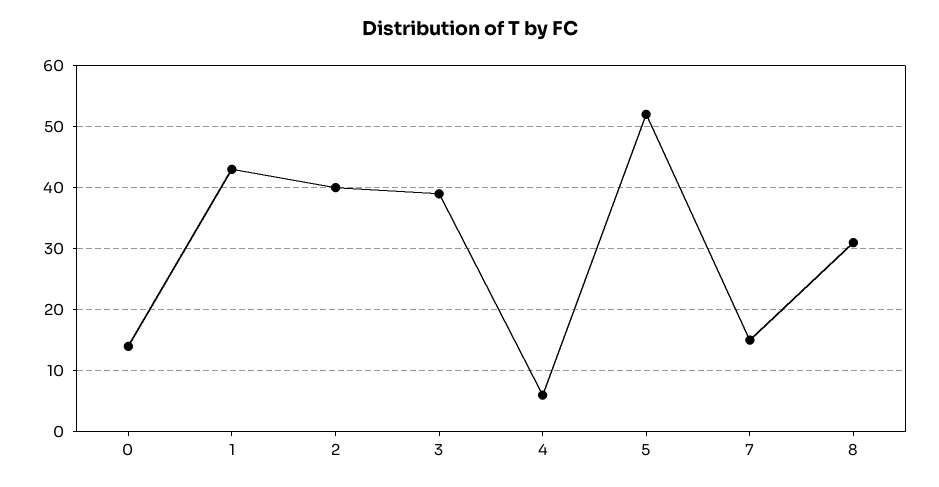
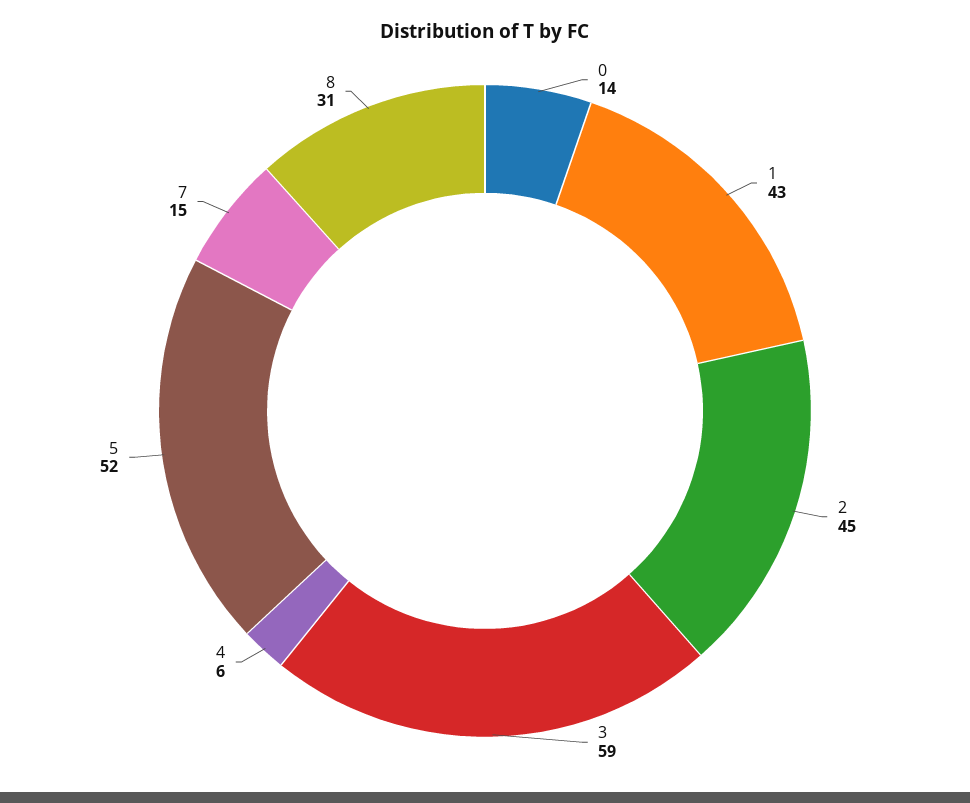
  {
    "0": 14,
    "1": 43,
-   "2": 40,
+   "2": 45,
-   "3": 39,
+   "3": 59,
    "4": 6,
    "5": 52,
    "7": 15,
    "8": 31
  }

